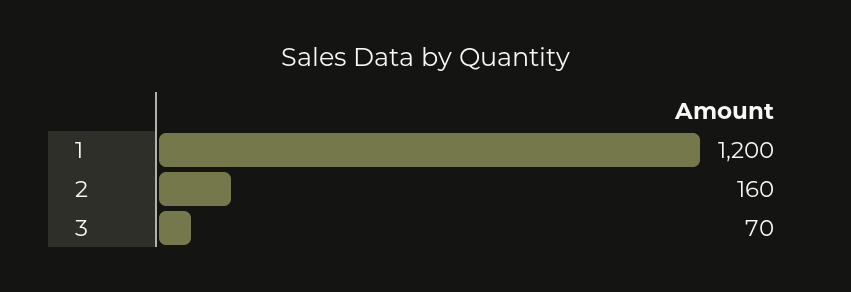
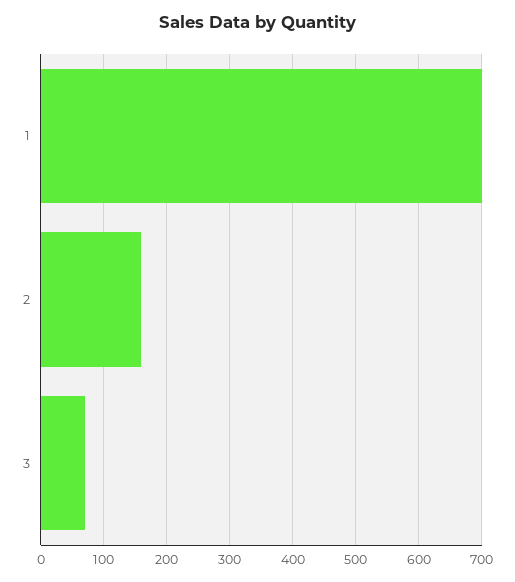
  {
-   "1": 1200,
+   "1": 700,
    "2": 160,
    "3": 70
  }

